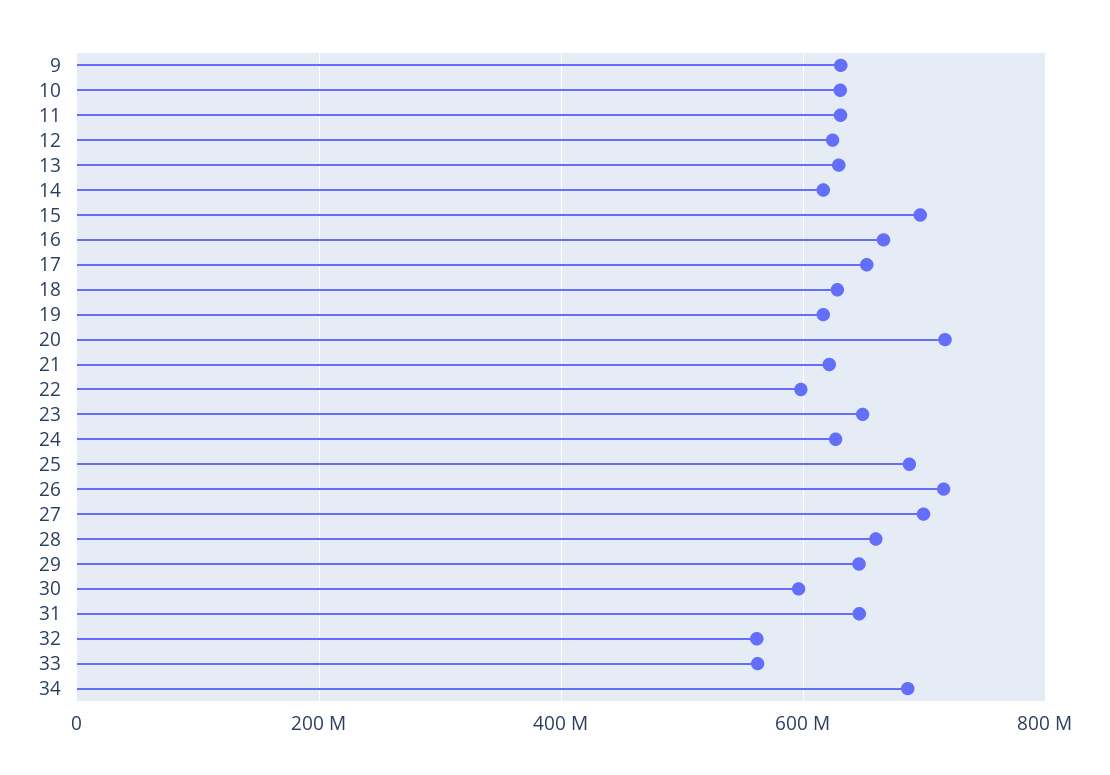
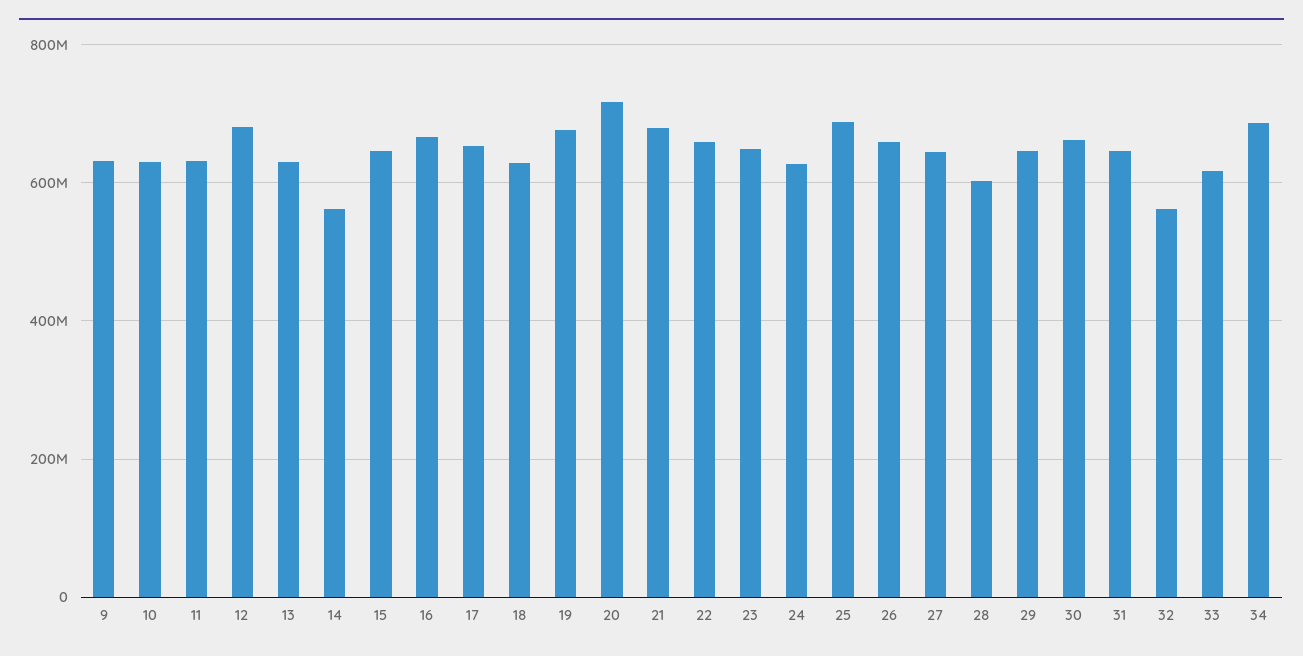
  {
    "9": 640000000,
    "10": 640000000,
    "11": 640000000,
-   "12": 620000000,
+   "12": 680000000,
    "13": 620000000,
-   "14": 620000000,
+   "14": 560000000,
-   "15": 700000000,
+   "15": 640000000,
    "16": 660000000,
    "17": 660000000,
    "18": 620000000,
-   "19": 620000000,
+   "19": 680000000,
    "20": 720000000,
-   "21": 620000000,
+   "21": 680000000,
-   "22": 600000000,
+   "22": 660000000,
    "23": 640000000,
    "24": 620000000,
    "25": 680000000,
-   "26": 720000000,
+   "26": 660000000,
-   "27": 700000000,
+   "27": 640000000,
-   "28": 660000000,
+   "28": 600000000,
    "29": 640000000,
-   "30": 600000000,
+   "30": 660000000,
    "31": 640000000,
    "32": 560000000,
-   "33": 560000000,
+   "33": 620000000,
    "34": 680000000
  }

